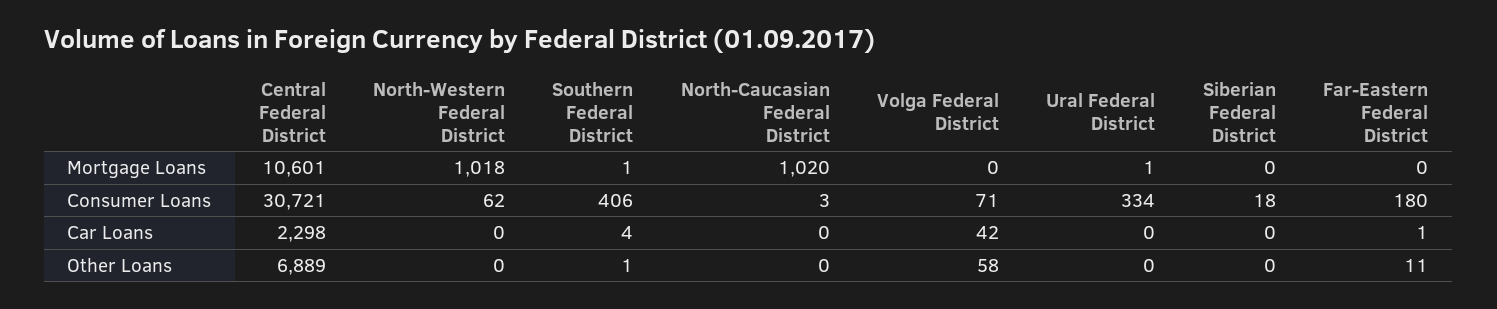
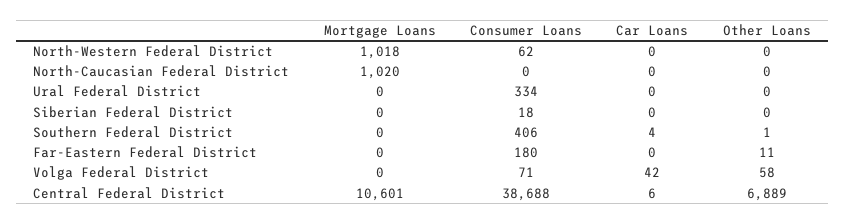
  {
    "Central Federal District": {
      "Mortgage Loans": 10601,
-     "Consumer Loans": 30721,
+     "Consumer Loans": 38688,
-     "Car Loans": 2298,
+     "Car Loans": 6,
      "Other Loans": 6889
    },
    "North-Western Federal District": {
      "Mortgage Loans": 1018,
      "Consumer Loans": 62,
      "Car Loans": 0,
      "Other Loans": 0
    },
    "Southern Federal District": {
-     "Mortgage Loans": 1,
+     "Mortgage Loans": 0,
      "Consumer Loans": 406,
      "Car Loans": 4,
      "Other Loans": 1
    },
    "North-Caucasian Federal District": {
      "Mortgage Loans": 1020,
-     "Consumer Loans": 3,
+     "Consumer Loans": 0,
      "Car Loans": 0,
      "Other Loans": 0
    },
    "Volga Federal District": {
      "Mortgage Loans": 0,
      "Consumer Loans": 71,
      "Car Loans": 42,
      "Other Loans": 58
    },
    "Ural Federal District": {
-     "Mortgage Loans": 1,
+     "Mortgage Loans": 0,
      "Consumer Loans": 334,
      "Car Loans": 0,
      "Other Loans": 0
    },
    "Siberian Federal District": {
      "Mortgage Loans": 0,
      "Consumer Loans": 18,
      "Car Loans": 0,
      "Other Loans": 0
    },
    "Far-Eastern Federal District": {
      "Mortgage Loans": 0,
      "Consumer Loans": 180,
-     "Car Loans": 1,
+     "Car Loans": 0,
      "Other Loans": 11
    }
  }

